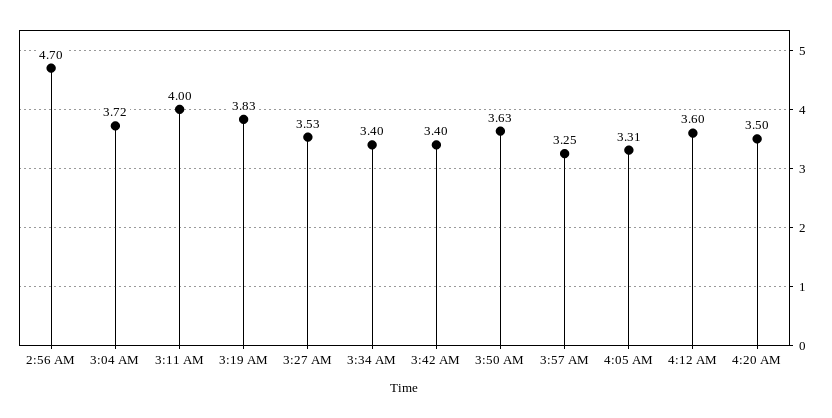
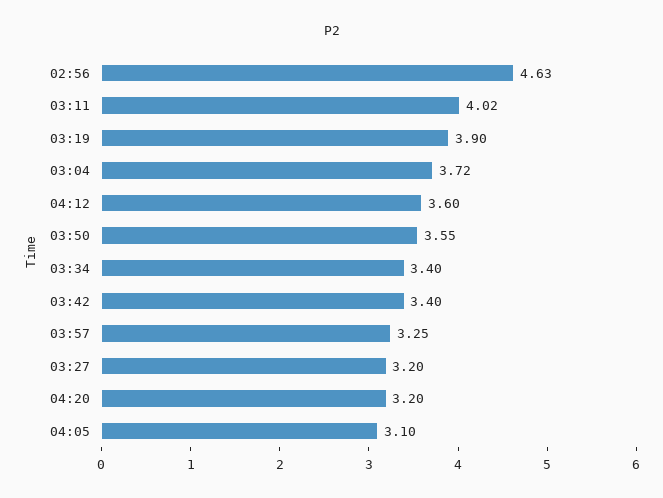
  {
-   "2:56 AM": 4.7,
+   "2:56 AM": 4.63,
    "3:04 AM": 3.72,
-   "3:11 AM": 4,
+   "3:11 AM": 4.02,
-   "3:19 AM": 3.83,
+   "3:19 AM": 3.9,
-   "3:27 AM": 3.53,
+   "3:27 AM": 3.2,
    "3:34 AM": 3.4,
    "3:42 AM": 3.4,
-   "3:50 AM": 3.63,
+   "3:50 AM": 3.55,
    "3:57 AM": 3.25,
-   "4:05 AM": 3.31,
+   "4:05 AM": 3.1,
    "4:12 AM": 3.6,
-   "4:20 AM": 3.5
+   "4:20 AM": 3.2
  }

